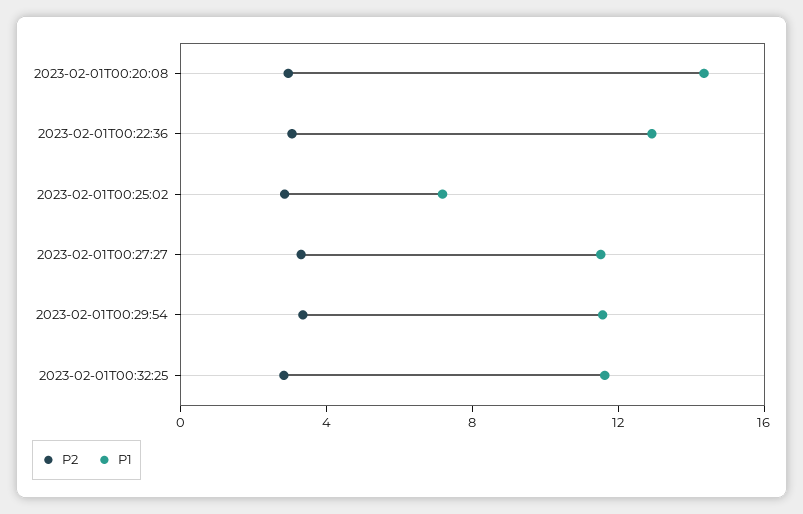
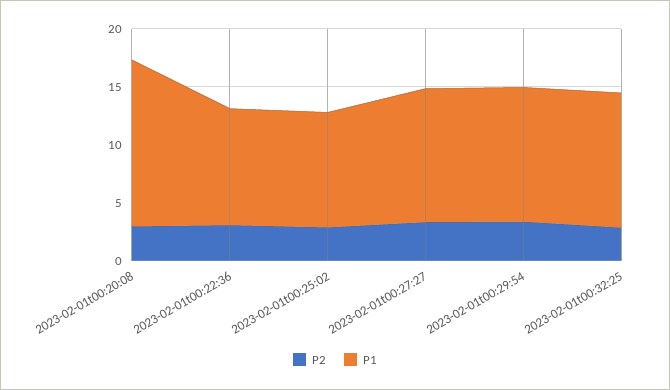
  {
    "P2": {
      "2023-02-01T00:20:08": 3,
      "2023-02-01T00:22:36": 3,
      "2023-02-01T00:25:02": 3,
      "2023-02-01T00:27:27": 3,
      "2023-02-01T00:29:54": 3,
      "2023-02-01T00:32:25": 3
    },
    "P1": {
      "2023-02-01T00:20:08": 14,
-     "2023-02-01T00:22:36": 13,
+     "2023-02-01T00:22:36": 10,
-     "2023-02-01T00:25:02": 7,
+     "2023-02-01T00:25:02": 10,
      "2023-02-01T00:27:27": 12,
      "2023-02-01T00:29:54": 12,
      "2023-02-01T00:32:25": 12
    }
  }

